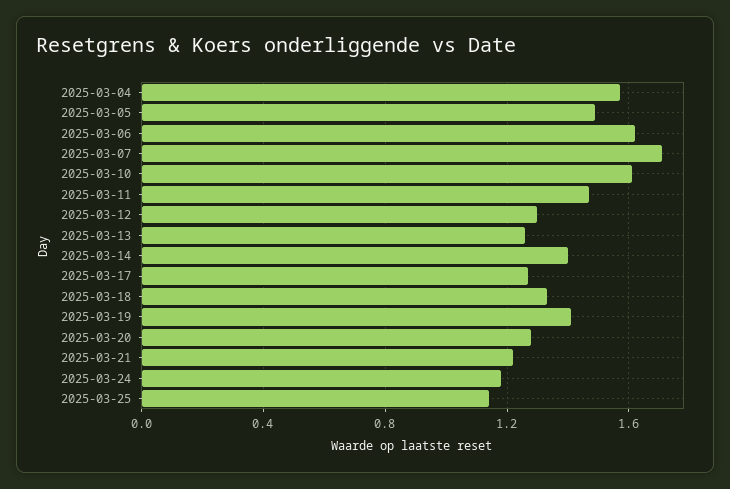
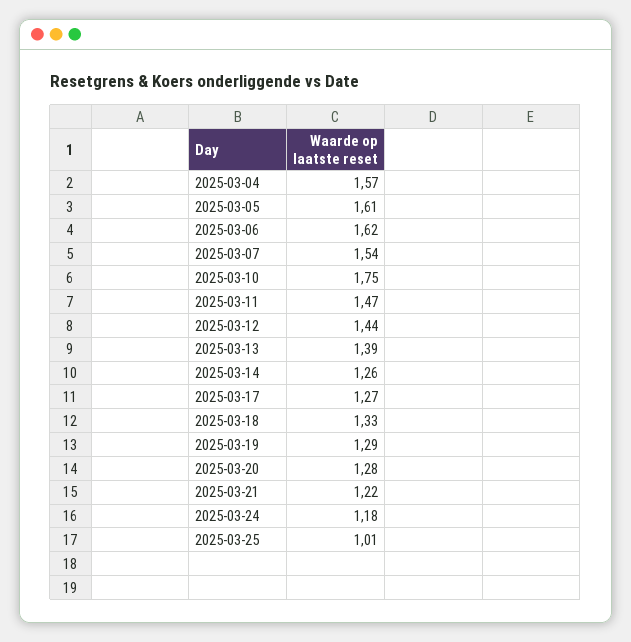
  {
    "2025-03-04": 1.57,
-   "2025-03-05": 1.5,
+   "2025-03-05": 1.61,
    "2025-03-06": 1.62,
-   "2025-03-07": 1.7,
+   "2025-03-07": 1.54,
-   "2025-03-10": 1.6,
+   "2025-03-10": 1.75,
    "2025-03-11": 1.47,
-   "2025-03-12": 1.3,
+   "2025-03-12": 1.44,
-   "2025-03-13": 1.25,
+   "2025-03-13": 1.39,
-   "2025-03-14": 1.4,
+   "2025-03-14": 1.26,
    "2025-03-17": 1.27,
    "2025-03-18": 1.33,
-   "2025-03-19": 1.4,
+   "2025-03-19": 1.29,
    "2025-03-20": 1.28,
    "2025-03-21": 1.22,
    "2025-03-24": 1.18,
-   "2025-03-25": 1.15
+   "2025-03-25": 1.01
  }

